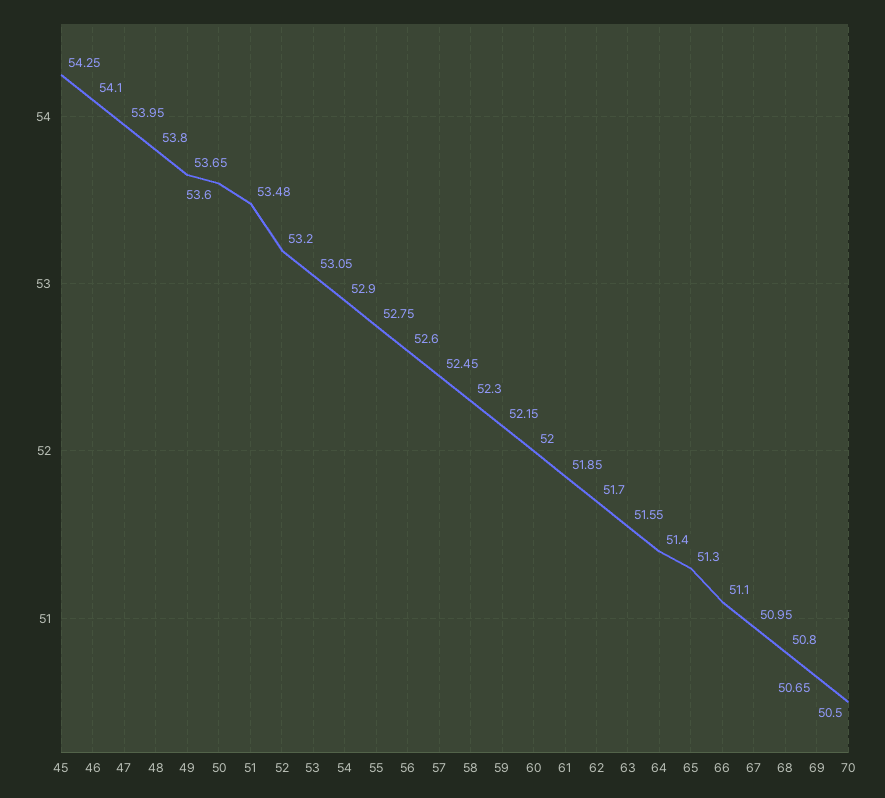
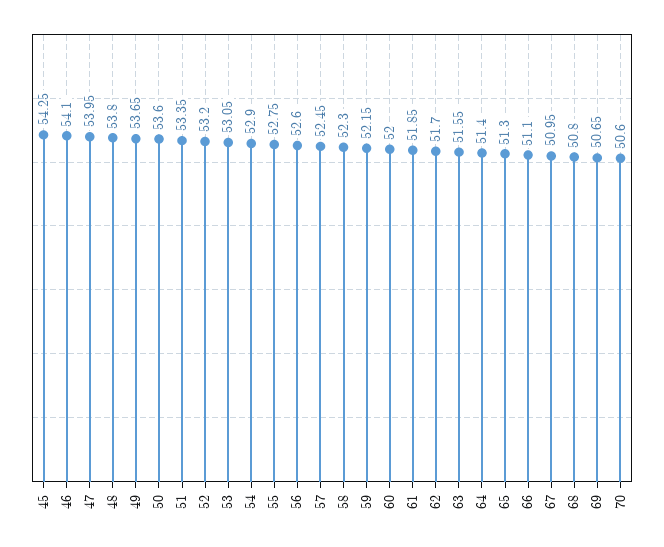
  {
    "45": 54.25,
    "46": 54.1,
    "47": 53.95,
    "48": 53.8,
    "49": 53.65,
    "50": 53.6,
-   "51": 53.48,
+   "51": 53.35,
    "52": 53.2,
    "53": 53.05,
    "54": 52.9,
    "55": 52.75,
    "56": 52.6,
    "57": 52.45,
    "58": 52.3,
    "59": 52.15,
    "60": 52,
    "61": 51.85,
    "62": 51.7,
    "63": 51.55,
    "64": 51.4,
    "65": 51.3,
    "66": 51.1,
    "67": 50.95,
    "68": 50.8,
    "69": 50.65,
-   "70": 50.5
+   "70": 50.6
  }

